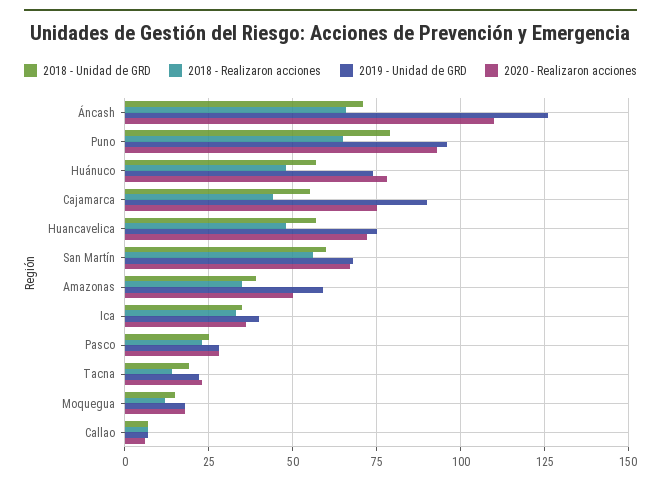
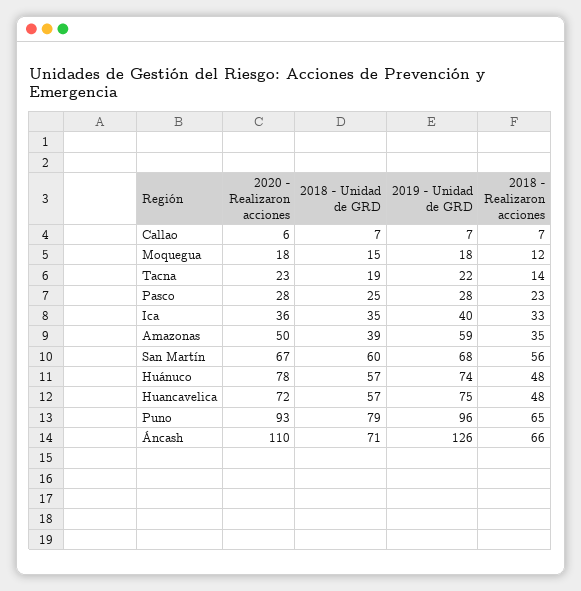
  {
    "2018 - Unidad de GRD": {
      "Áncash": 71,
      "Puno": 79,
      "Huánuco": 57,
-     "Cajamarca": 55,
      "Huancavelica": 57,
      "San Martín": 60,
      "Amazonas": 39,
      "Ica": 35,
      "Pasco": 25,
      "Tacna": 19,
      "Moquegua": 15,
      "Callao": 7
    },
    "2018 - Realizaron acciones": {
      "Áncash": 66,
      "Puno": 65,
      "Huánuco": 48,
-     "Cajamarca": 45,
      "Huancavelica": 48,
      "San Martín": 56,
      "Amazonas": 35,
      "Ica": 33,
      "Pasco": 23,
      "Tacna": 14,
      "Moquegua": 12,
      "Callao": 7
    },
    "2019 - Unidad de GRD": {
      "Áncash": 126,
      "Puno": 96,
      "Huánuco": 74,
-     "Cajamarca": 90,
      "Huancavelica": 75,
      "San Martín": 68,
      "Amazonas": 59,
      "Ica": 40,
      "Pasco": 28,
      "Tacna": 22,
      "Moquegua": 18,
      "Callao": 7
    },
    "2020 - Realizaron acciones": {
      "Áncash": 110,
      "Puno": 93,
      "Huánuco": 78,
-     "Cajamarca": 75,
      "Huancavelica": 72,
      "San Martín": 67,
      "Amazonas": 50,
      "Ica": 36,
      "Pasco": 28,
      "Tacna": 23,
      "Moquegua": 18,
      "Callao": 6
    }
  }

